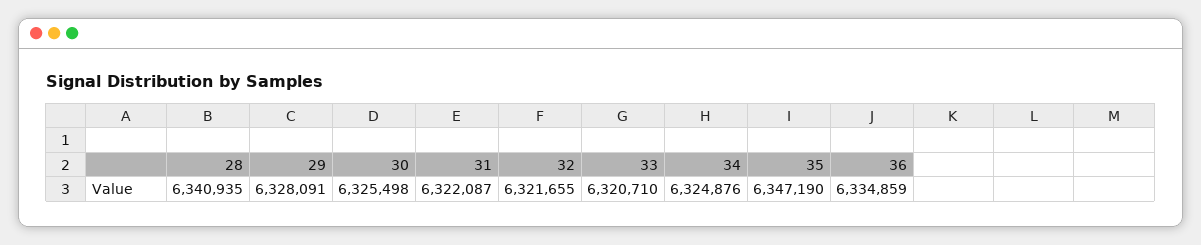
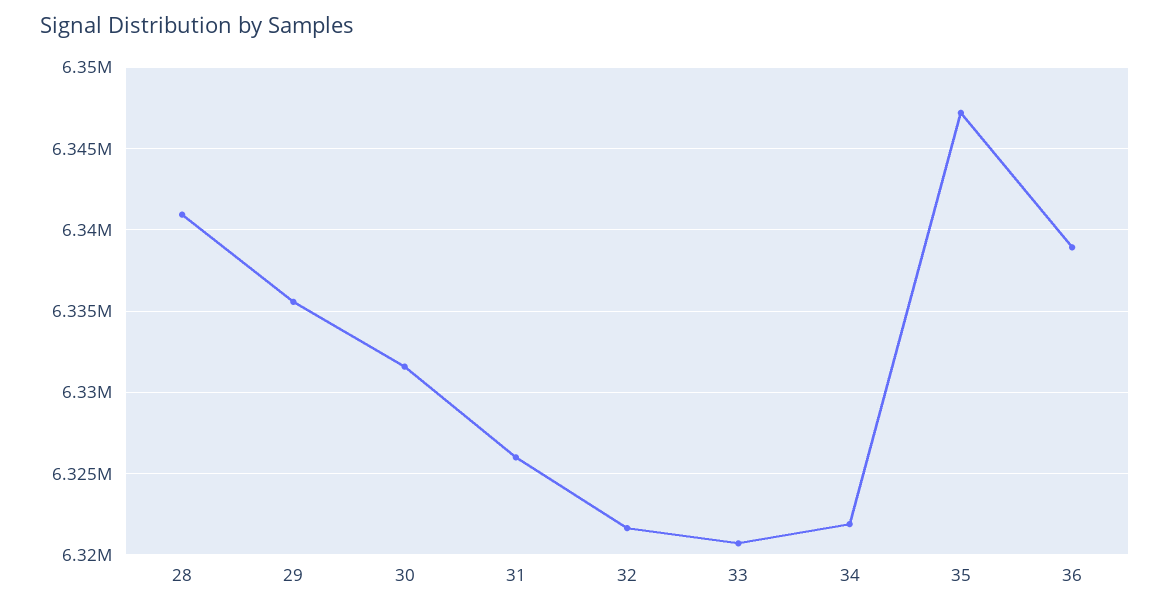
  {
    "28": 6340935,
-   "29": 6328091,
+   "29": 6335500,
-   "30": 6325498,
+   "30": 6331500,
-   "31": 6322087,
+   "31": 6326000,
    "32": 6321655,
    "33": 6320710,
-   "34": 6324876,
+   "34": 6322000,
    "35": 6347190,
-   "36": 6334859
+   "36": 6339000
  }

